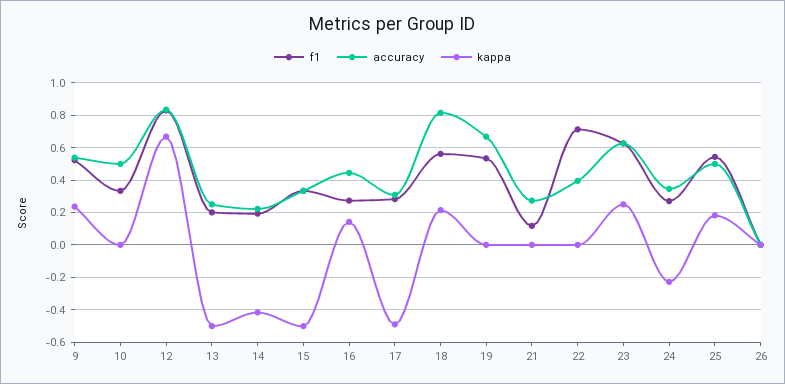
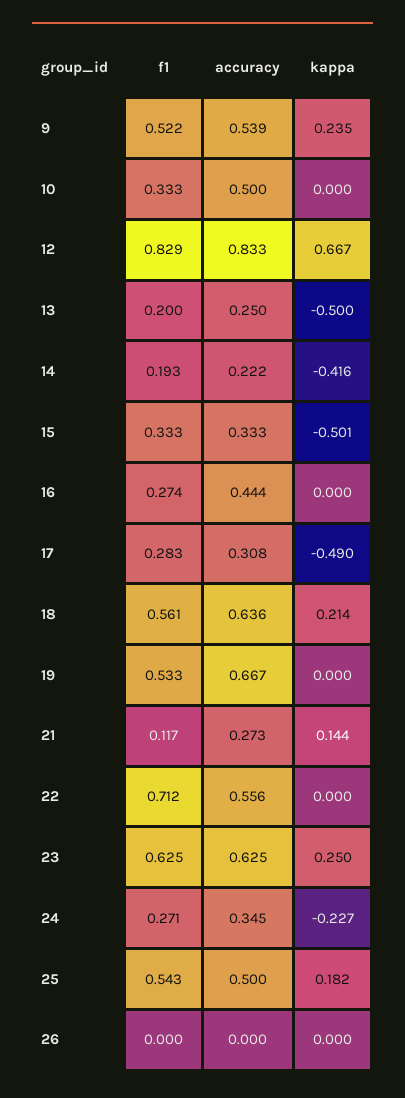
  {
    "f1": {
      "9": 0.522,
      "10": 0.333,
      "12": 0.829,
      "13": 0.2,
      "14": 0.193,
      "15": 0.333,
      "16": 0.274,
      "17": 0.283,
      "18": 0.561,
      "19": 0.533,
      "21": 0.117,
      "22": 0.712,
      "23": 0.625,
      "24": 0.271,
      "25": 0.543,
      "26": 0
    },
    "accuracy": {
      "9": 0.539,
      "10": 0.5,
      "12": 0.833,
      "13": 0.25,
      "14": 0.222,
      "15": 0.333,
      "16": 0.444,
      "17": 0.308,
-     "18": 0.8,
+     "18": 0.636,
      "19": 0.667,
      "21": 0.273,
-     "22": 0.4,
+     "22": 0.556,
      "23": 0.625,
      "24": 0.345,
      "25": 0.5,
      "26": 0
    },
    "kappa": {
      "9": 0.235,
      "10": 0,
      "12": 0.667,
      "13": -0.5,
      "14": -0.416,
      "15": -0.501,
-     "16": 0.15,
+     "16": 0,
      "17": -0.49,
      "18": 0.214,
      "19": 0,
-     "21": 0,
+     "21": 0.144,
      "22": 0,
      "23": 0.25,
      "24": -0.227,
      "25": 0.182,
      "26": 0
    }
  }

